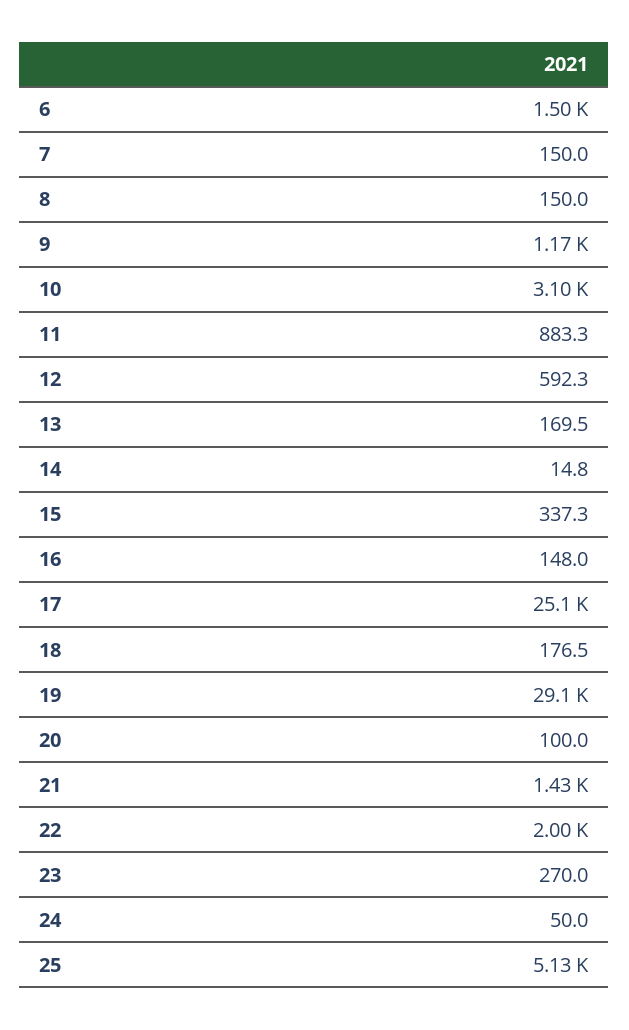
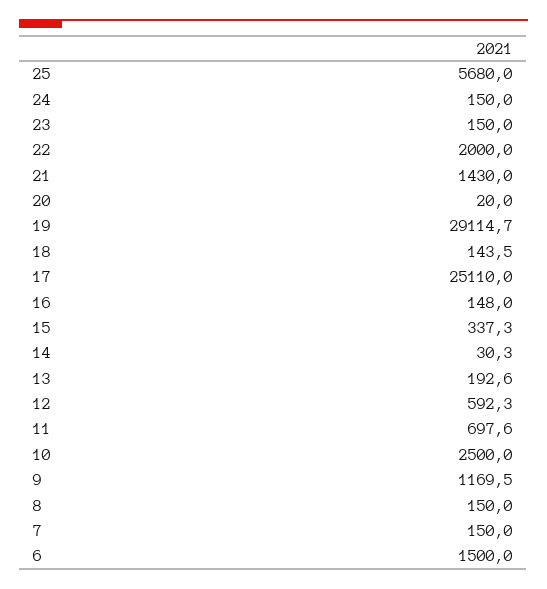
  {
    "6": 1500,
    "7": 150,
    "8": 150,
    "9": 1169.5,
-   "10": 3100,
+   "10": 2500,
-   "11": 883.3,
+   "11": 697.6,
    "12": 592.3,
-   "13": 169.5,
+   "13": 192.6,
-   "14": 14.8,
+   "14": 30.3,
    "15": 337.3,
    "16": 148,
    "17": 25110,
-   "18": 176.5,
+   "18": 143.5,
    "19": 29114.7,
-   "20": 100,
+   "20": 20,
    "21": 1430,
    "22": 2000,
-   "23": 270,
+   "23": 150,
-   "24": 50,
+   "24": 150,
-   "25": 5130
+   "25": 5680
  }

